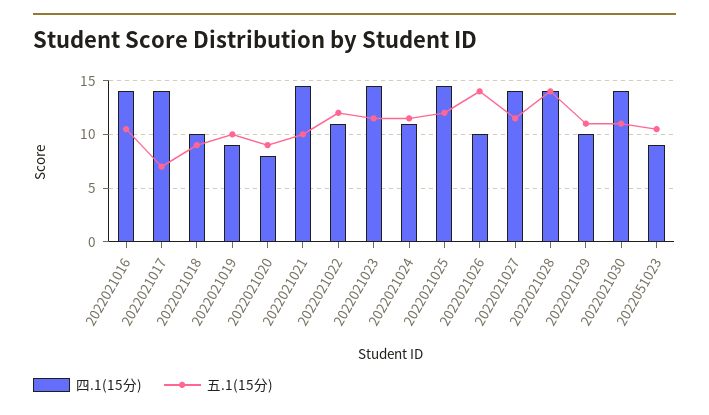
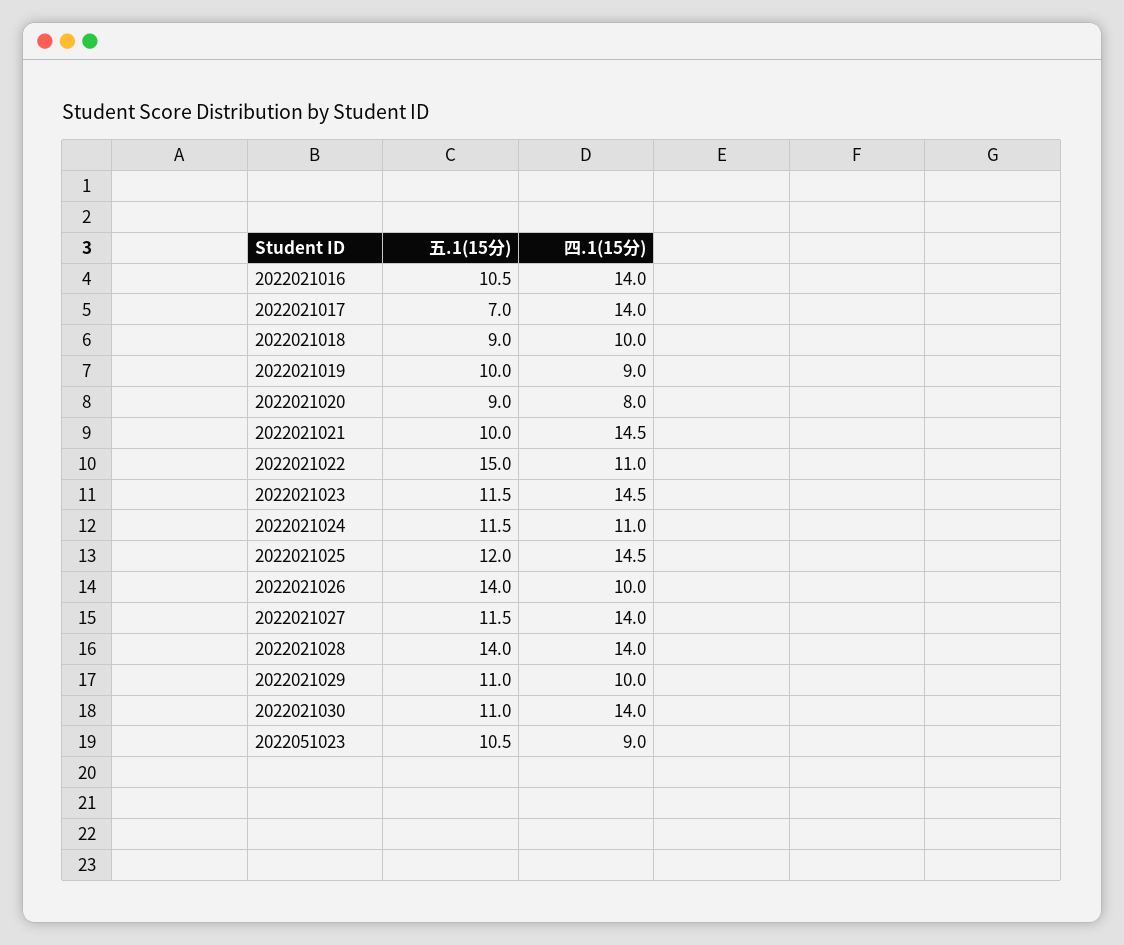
  {
    "四.1(15分)": {
      "2022021016": 14,
      "2022021017": 14,
      "2022021018": 10,
      "2022021019": 9,
      "2022021020": 8,
      "2022021021": 14.5,
      "2022021022": 11,
      "2022021023": 14.5,
      "2022021024": 11,
      "2022021025": 14.5,
      "2022021026": 10,
      "2022021027": 14,
      "2022021028": 14,
      "2022021029": 10,
      "2022021030": 14,
      "2022051023": 9
    },
    "五.1(15分)": {
      "2022021016": 10.5,
      "2022021017": 7,
      "2022021018": 9,
      "2022021019": 10,
      "2022021020": 9,
      "2022021021": 10,
-     "2022021022": 12,
+     "2022021022": 15,
      "2022021023": 11.5,
      "2022021024": 11.5,
      "2022021025": 12,
      "2022021026": 14,
      "2022021027": 11.5,
      "2022021028": 14,
      "2022021029": 11,
      "2022021030": 11,
      "2022051023": 10.5
    }
  }

